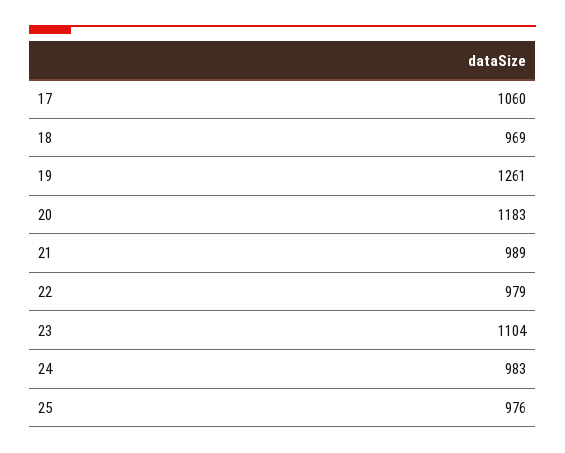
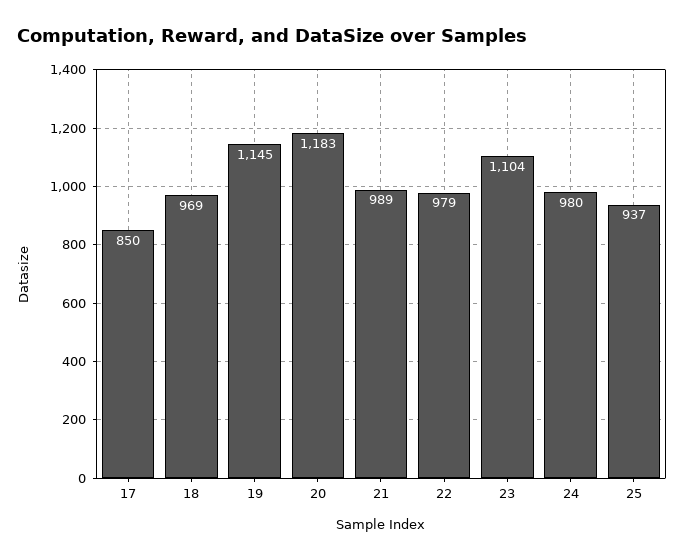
  {
-   "17": 1060,
+   "17": 850,
    "18": 969,
-   "19": 1261,
+   "19": 1145,
    "20": 1183,
    "21": 989,
    "22": 979,
    "23": 1104,
-   "24": 983,
+   "24": 980,
-   "25": 976
+   "25": 937
  }

